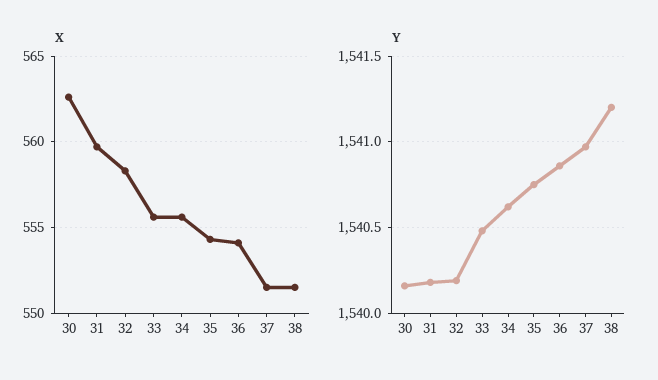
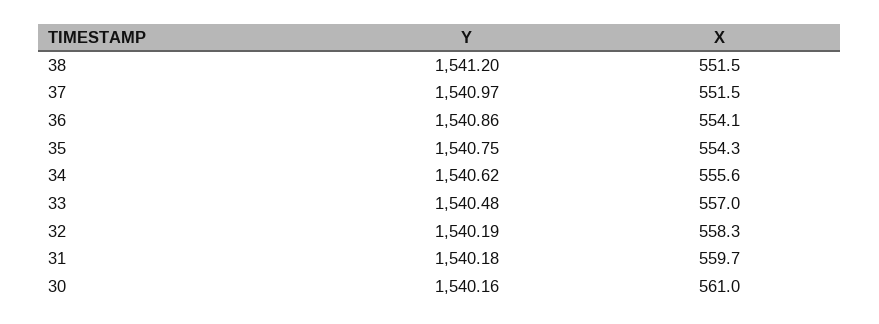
  {
    "X": {
-     "30": 562.5,
+     "30": 561,
      "31": 559.7,
      "32": 558.3,
-     "33": 555.5,
+     "33": 557,
      "34": 555.6,
      "35": 554.3,
      "36": 554.1,
      "37": 551.5,
      "38": 551.5
    },
    "Y": {
      "30": 1540.16,
      "31": 1540.18,
      "32": 1540.19,
      "33": 1540.48,
      "34": 1540.62,
      "35": 1540.75,
      "36": 1540.86,
      "37": 1540.97,
      "38": 1541.2
    }
  }

